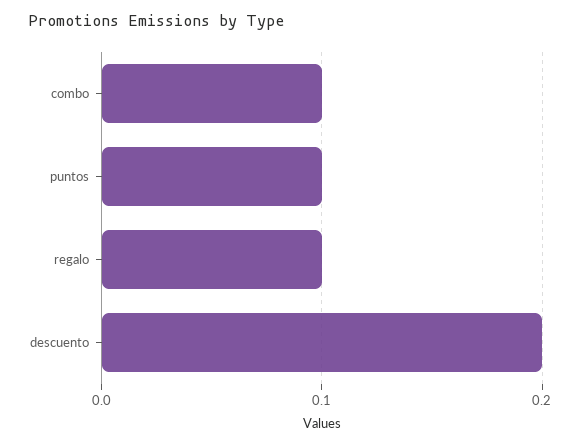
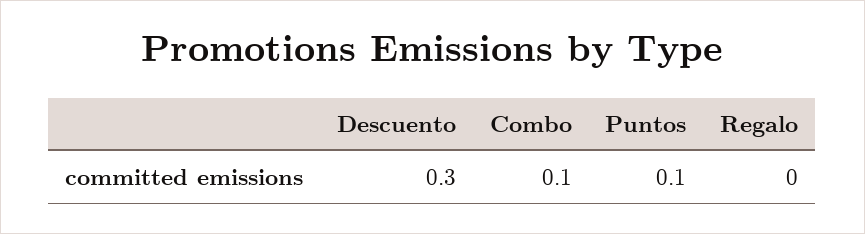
  {
    "combo": 0.1,
    "puntos": 0.1,
-   "regalo": 0.1,
+   "regalo": 0,
-   "descuento": 0.2
+   "descuento": 0.3
  }

